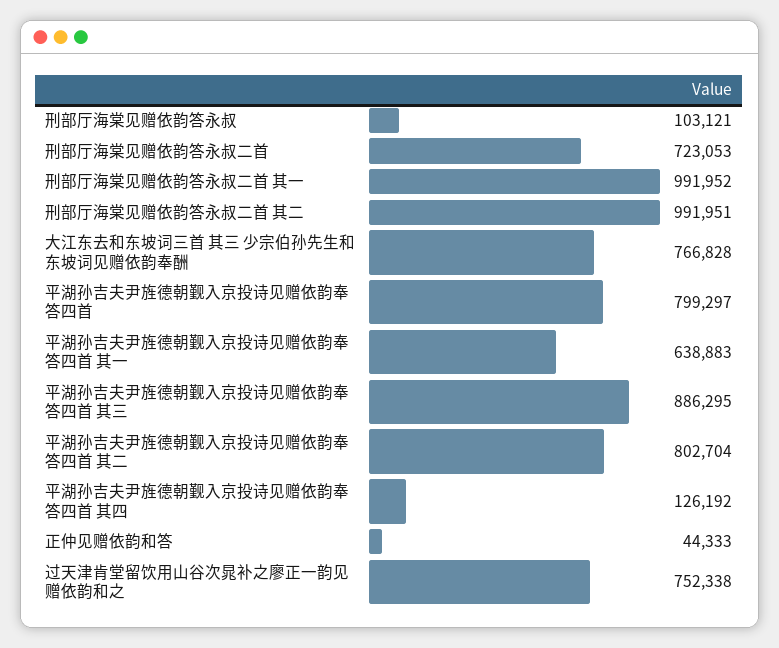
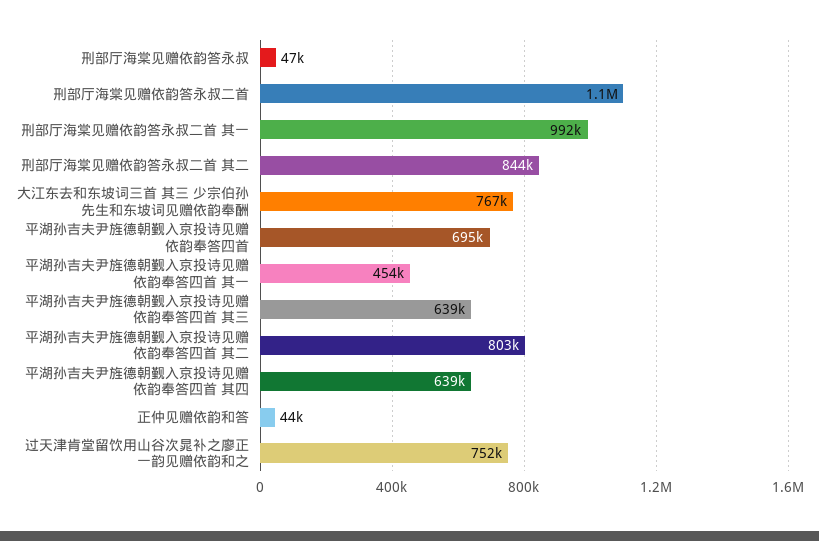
  {
-   "刑部厅海棠见赠依韵答永叔": 103121,
+   "刑部厅海棠见赠依韵答永叔": 47000,
-   "刑部厅海棠见赠依韵答永叔二首": 723053,
+   "刑部厅海棠见赠依韵答永叔二首": 1100000,
    "刑部厅海棠见赠依韵答永叔二首 其一": 991952,
-   "刑部厅海棠见赠依韵答永叔二首 其二": 991951,
+   "刑部厅海棠见赠依韵答永叔二首 其二": 844000,
    "大江东去和东坡词三首 其三 少宗伯孙先生和东坡词见赠依韵奉酬": 766828,
-   "平湖孙吉夫尹旌德朝觐入京投诗见赠依韵奉答四首": 799297,
+   "平湖孙吉夫尹旌德朝觐入京投诗见赠依韵奉答四首": 695000,
-   "平湖孙吉夫尹旌德朝觐入京投诗见赠依韵奉答四首 其一": 638883,
+   "平湖孙吉夫尹旌德朝觐入京投诗见赠依韵奉答四首 其一": 454000,
-   "平湖孙吉夫尹旌德朝觐入京投诗见赠依韵奉答四首 其三": 886295,
+   "平湖孙吉夫尹旌德朝觐入京投诗见赠依韵奉答四首 其三": 639000,
    "平湖孙吉夫尹旌德朝觐入京投诗见赠依韵奉答四首 其二": 802704,
-   "平湖孙吉夫尹旌德朝觐入京投诗见赠依韵奉答四首 其四": 126192,
+   "平湖孙吉夫尹旌德朝觐入京投诗见赠依韵奉答四首 其四": 639000,
    "正仲见赠依韵和答": 44333,
    "过天津肯堂留饮用山谷次晁补之廖正一韵见赠依韵和之": 752338
  }

